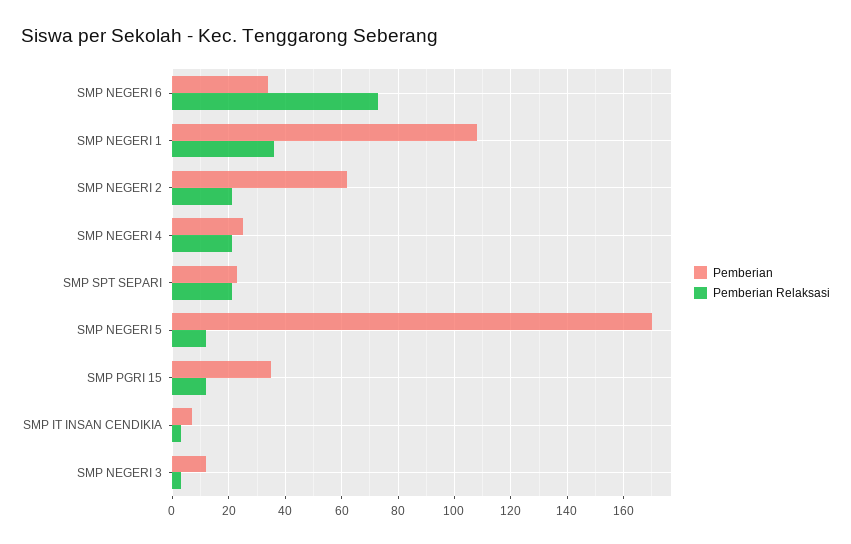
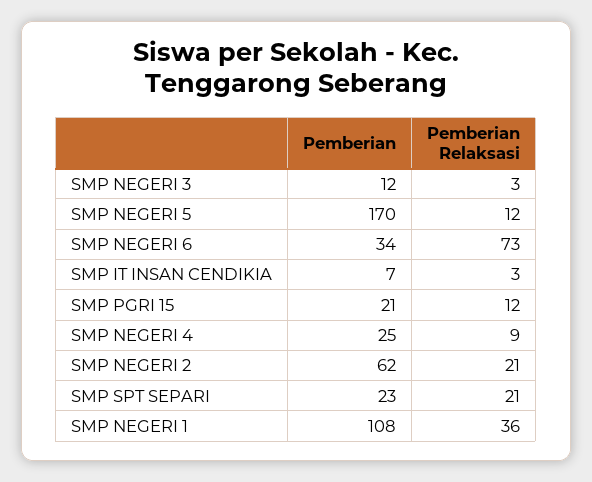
  {
    "Pemberian": {
      "SMP NEGERI 6": 34,
      "SMP NEGERI 1": 108,
      "SMP NEGERI 2": 62,
      "SMP NEGERI 4": 25,
      "SMP SPT SEPARI": 23,
      "SMP NEGERI 5": 170,
-     "SMP PGRI 15": 35,
+     "SMP PGRI 15": 21,
      "SMP IT INSAN CENDIKIA": 7,
      "SMP NEGERI 3": 12
    },
    "Pemberian Relaksasi": {
      "SMP NEGERI 6": 73,
      "SMP NEGERI 1": 36,
      "SMP NEGERI 2": 21,
-     "SMP NEGERI 4": 20,
+     "SMP NEGERI 4": 9,
      "SMP SPT SEPARI": 21,
      "SMP NEGERI 5": 12,
      "SMP PGRI 15": 12,
      "SMP IT INSAN CENDIKIA": 3,
      "SMP NEGERI 3": 3
    }
  }

